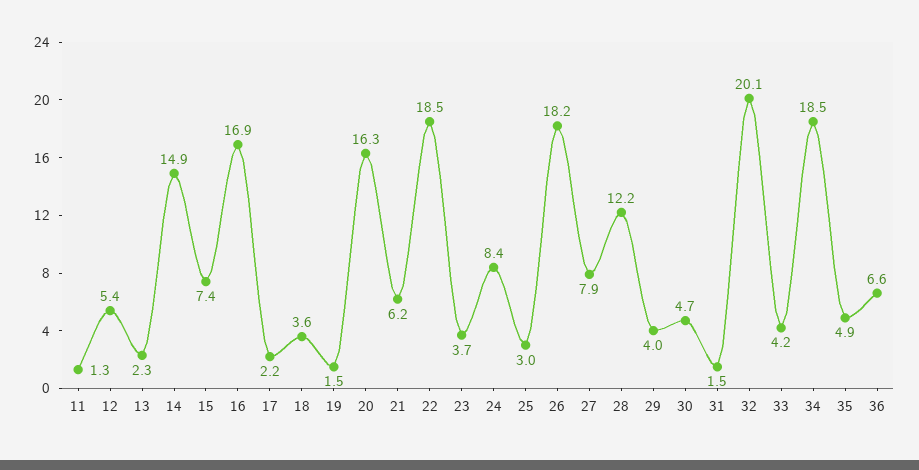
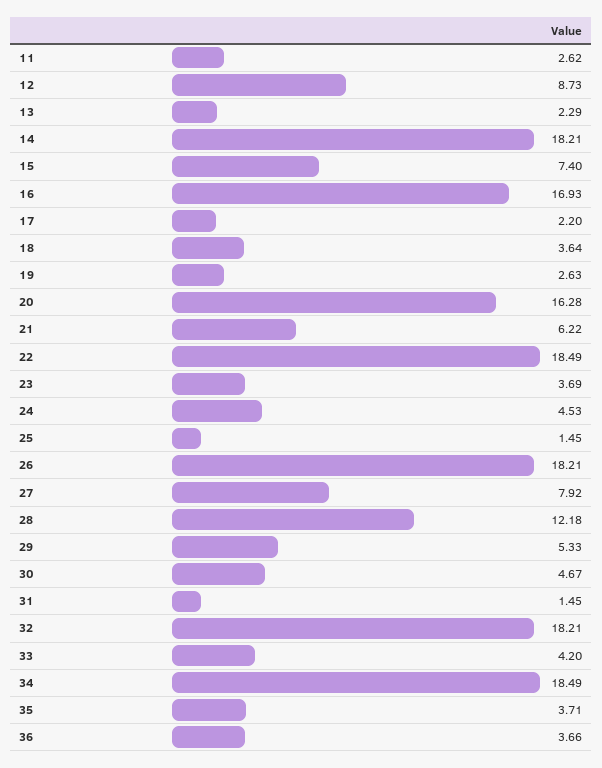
  {
-   "11": 1.3,
+   "11": 2.62,
-   "12": 5.4,
+   "12": 8.73,
    "13": 2.29,
-   "14": 14.9,
+   "14": 18.21,
    "15": 7.4,
    "16": 16.93,
    "17": 2.2,
    "18": 3.64,
-   "19": 1.5,
+   "19": 2.63,
    "20": 16.28,
    "21": 6.22,
    "22": 18.49,
    "23": 3.69,
-   "24": 8.4,
+   "24": 4.53,
-   "25": 3,
+   "25": 1.45,
    "26": 18.21,
    "27": 7.92,
    "28": 12.18,
-   "29": 4,
+   "29": 5.33,
    "30": 4.67,
    "31": 1.45,
-   "32": 20.1,
+   "32": 18.21,
    "33": 4.2,
    "34": 18.49,
-   "35": 4.9,
+   "35": 3.71,
-   "36": 6.6
+   "36": 3.66
  }

